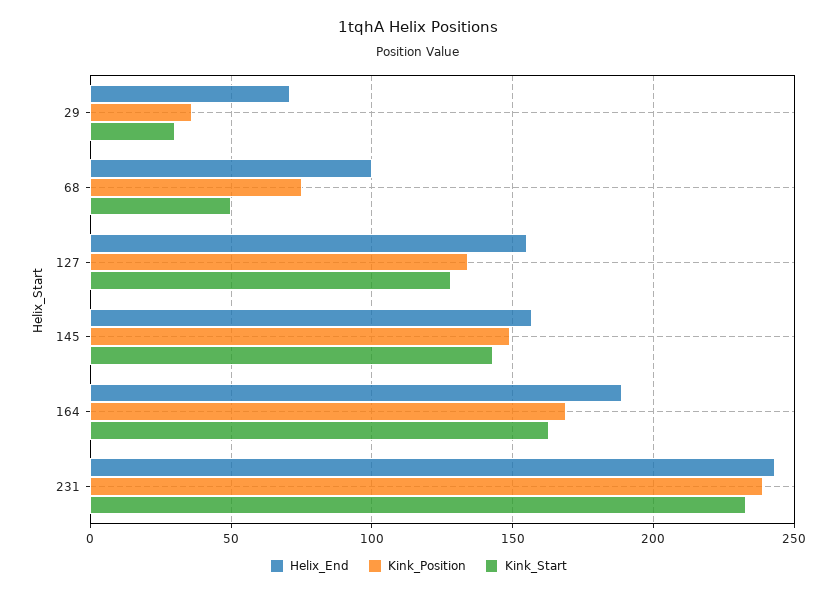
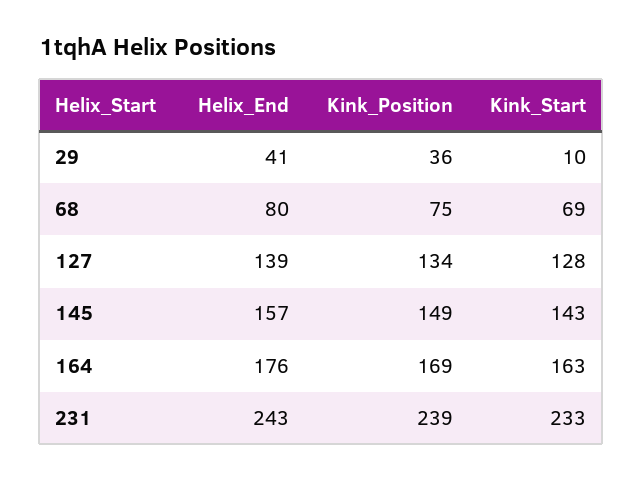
  {
    "Helix_End": {
-     "29": 70,
+     "29": 41,
-     "68": 100,
+     "68": 80,
-     "127": 155,
+     "127": 139,
      "145": 157,
-     "164": 190,
+     "164": 176,
      "231": 243
    },
    "Kink_Position": {
      "29": 36,
      "68": 75,
      "127": 134,
      "145": 149,
      "164": 169,
      "231": 239
    },
    "Kink_Start": {
-     "29": 30,
+     "29": 10,
-     "68": 50,
+     "68": 69,
      "127": 128,
      "145": 143,
      "164": 163,
      "231": 233
    }
  }

